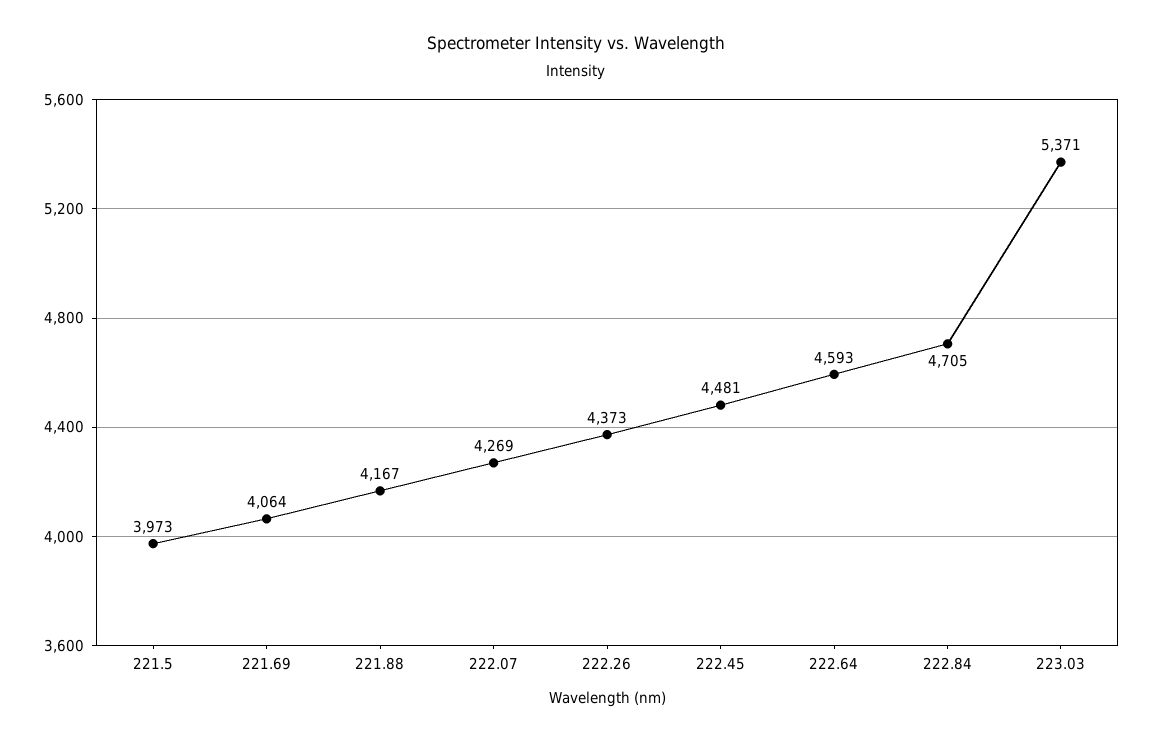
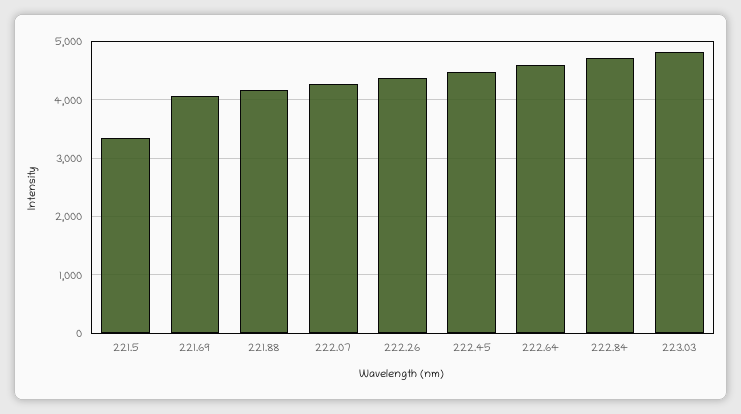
  {
-   "221.5": 3973,
+   "221.5": 3400,
    "221.69": 4064,
    "221.88": 4167,
    "222.07": 4269,
    "222.26": 4373,
    "222.45": 4481,
    "222.64": 4593,
    "222.84": 4705,
-   "223.03": 5371
+   "223.03": 4800
  }

